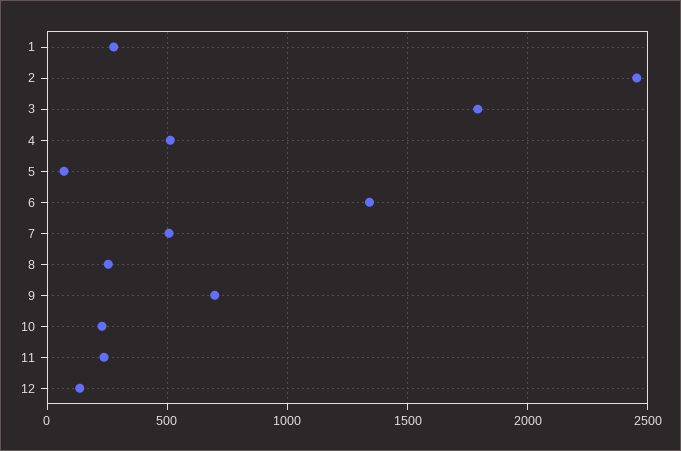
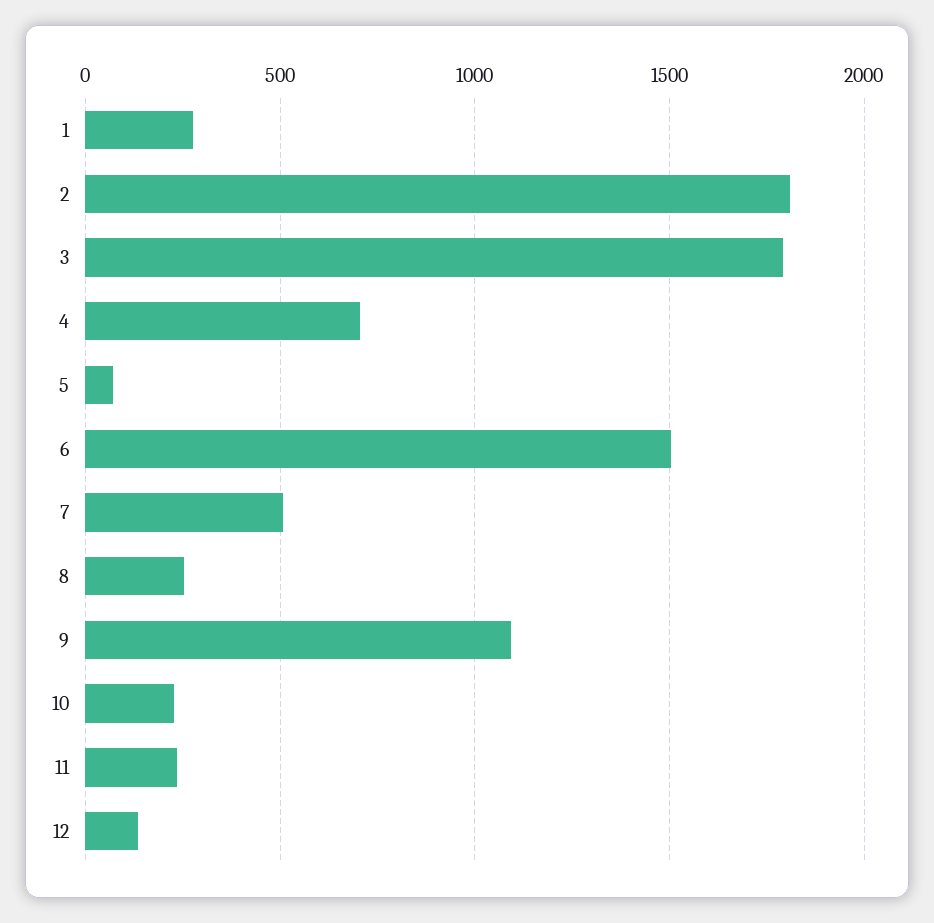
  {
    "1": 300,
-   "2": 2450,
+   "2": 1800,
    "3": 1800,
-   "4": 500,
+   "4": 700,
    "5": 50,
-   "6": 1350,
+   "6": 1500,
    "7": 500,
    "8": 250,
-   "9": 700,
+   "9": 1100,
    "10": 250,
    "11": 250,
    "12": 150
  }

